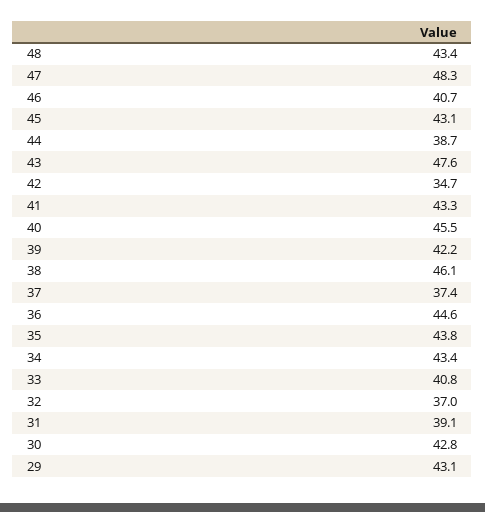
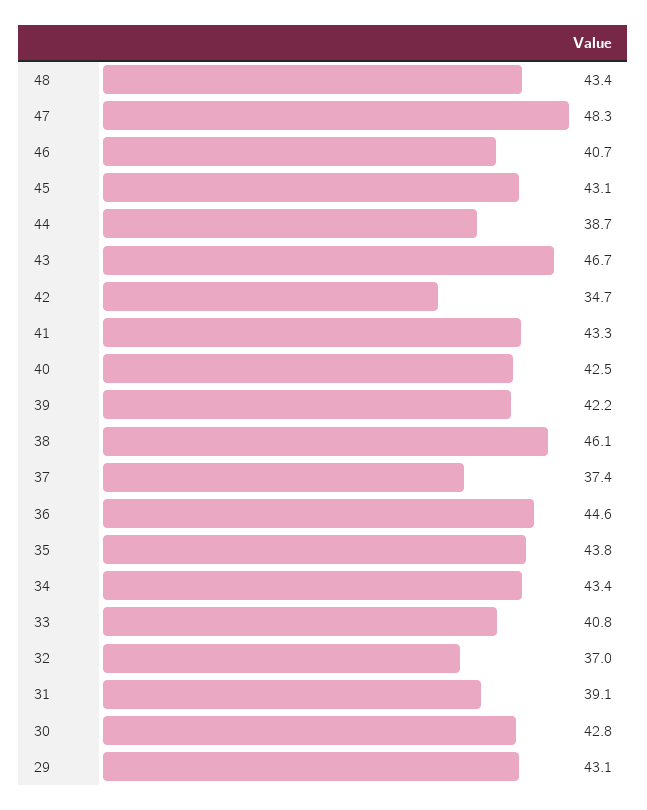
  {
    "48": 43.4,
    "47": 48.3,
    "46": 40.7,
    "45": 43.1,
    "44": 38.7,
-   "43": 47.6,
+   "43": 46.7,
    "42": 34.7,
    "41": 43.3,
-   "40": 45.5,
+   "40": 42.5,
    "39": 42.2,
    "38": 46.1,
    "37": 37.4,
    "36": 44.6,
    "35": 43.8,
    "34": 43.4,
    "33": 40.8,
    "32": 37,
    "31": 39.1,
    "30": 42.8,
    "29": 43.1
  }

